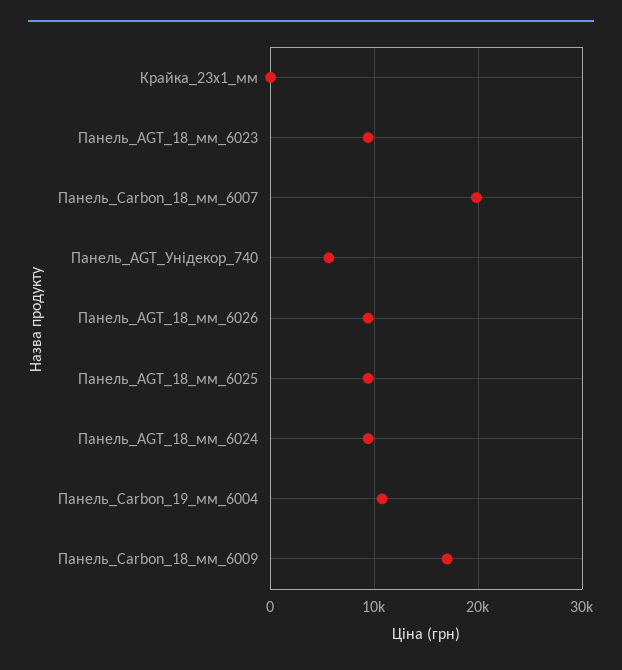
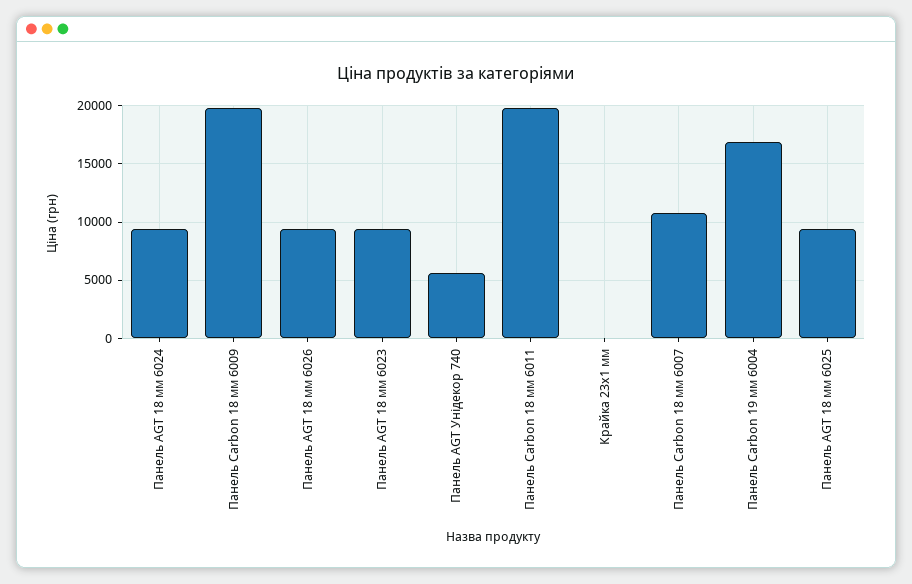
  {
    "Крайка_23x1_мм": 0,
    "Панель_AGT_18_мм_6023": 9000,
-   "Панель_Carbon_18_мм_6007": 20000,
+   "Панель_Carbon_18_мм_6007": 11000,
    "Панель_AGT_Унідекор_740": 6000,
    "Панель_AGT_18_мм_6026": 9000,
    "Панель_AGT_18_мм_6025": 9000,
    "Панель_AGT_18_мм_6024": 9000,
-   "Панель_Carbon_19_мм_6004": 11000,
+   "Панель_Carbon_19_мм_6004": 17000,
-   "Панель_Carbon_18_мм_6009": 17000
+   "Панель_Carbon_18_мм_6009": 20000,
+   "Панель Carbon 18 мм 6011": 20000
  }

